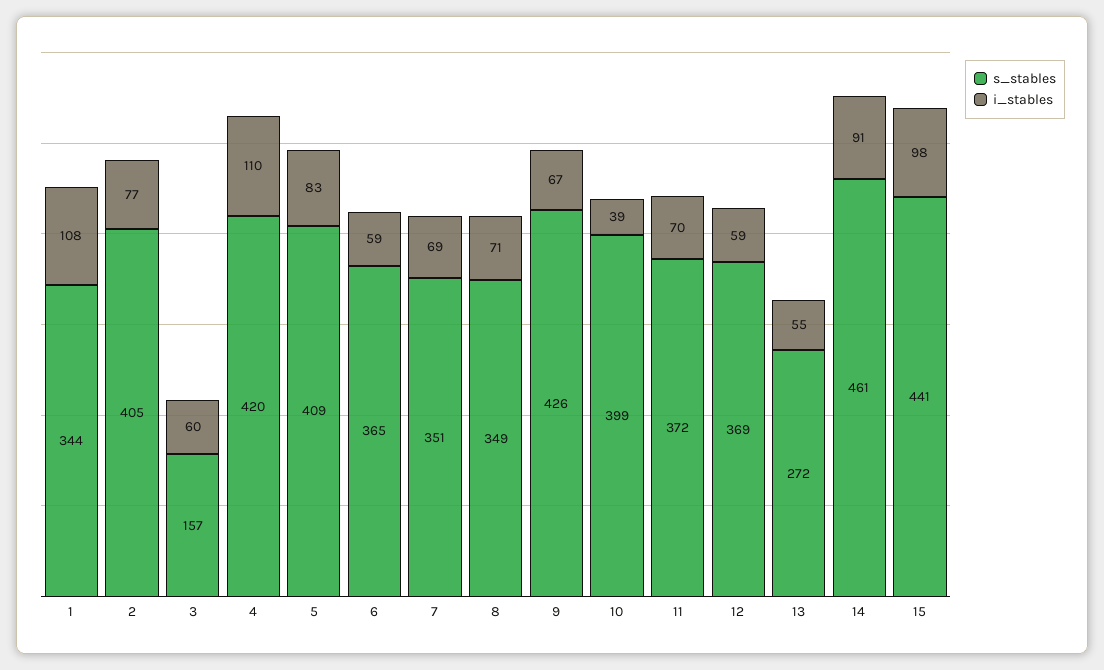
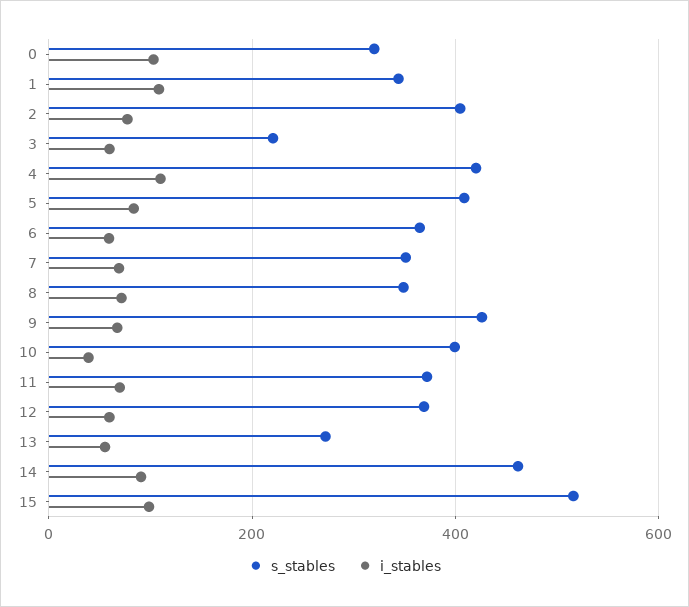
  {
    "s_stables": {
      "1": 344,
      "2": 405,
-     "3": 157,
+     "3": 220,
      "4": 420,
      "5": 409,
      "6": 365,
      "7": 351,
      "8": 349,
      "9": 426,
      "10": 399,
      "11": 372,
      "12": 369,
      "13": 272,
      "14": 461,
-     "15": 441
+     "15": 520,
+     "0": 320
    },
    "i_stables": {
      "1": 108,
      "2": 77,
      "3": 60,
      "4": 110,
      "5": 83,
      "6": 59,
      "7": 69,
      "8": 71,
      "9": 67,
      "10": 39,
      "11": 70,
      "12": 59,
      "13": 55,
      "14": 91,
-     "15": 98
+     "15": 98,
+     "0": 100
    }
  }

